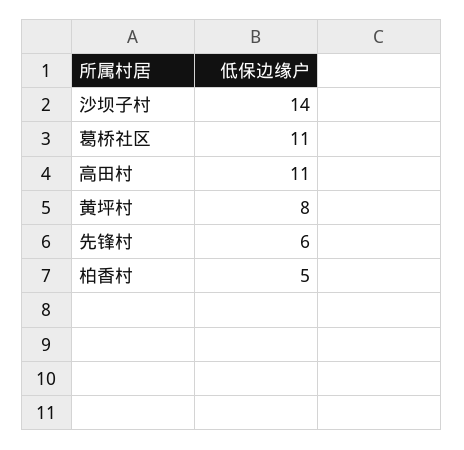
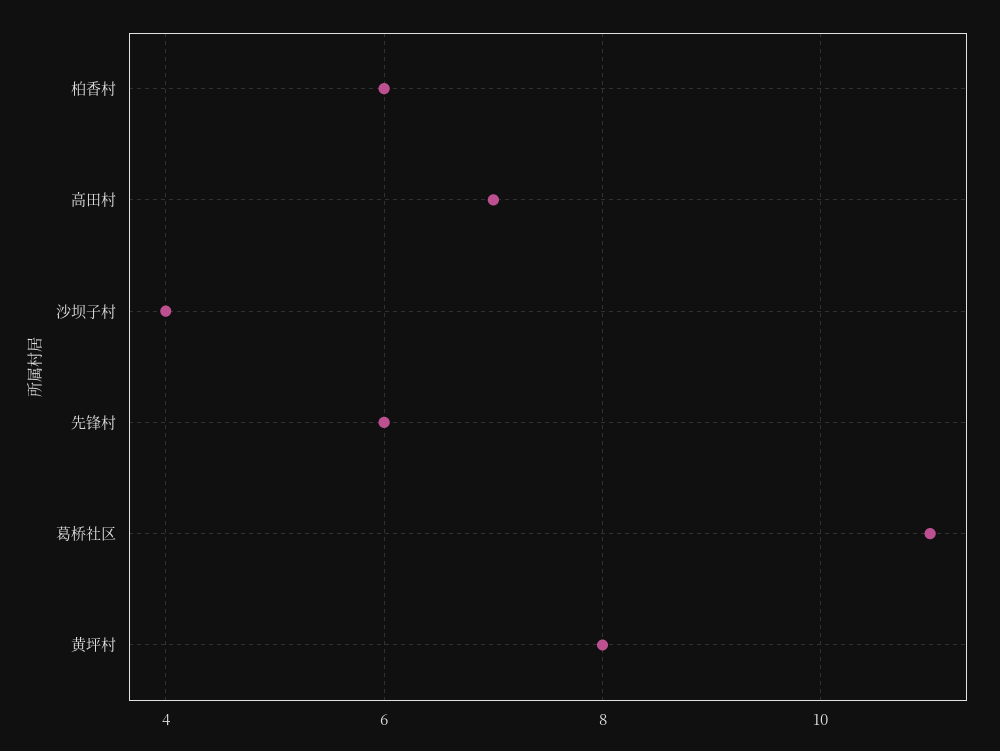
  {
-   "沙坝子村": 14,
+   "沙坝子村": 4,
    "葛桥社区": 11,
-   "高田村": 11,
+   "高田村": 7,
    "黄坪村": 8,
    "先锋村": 6,
-   "柏香村": 5
+   "柏香村": 6
  }

